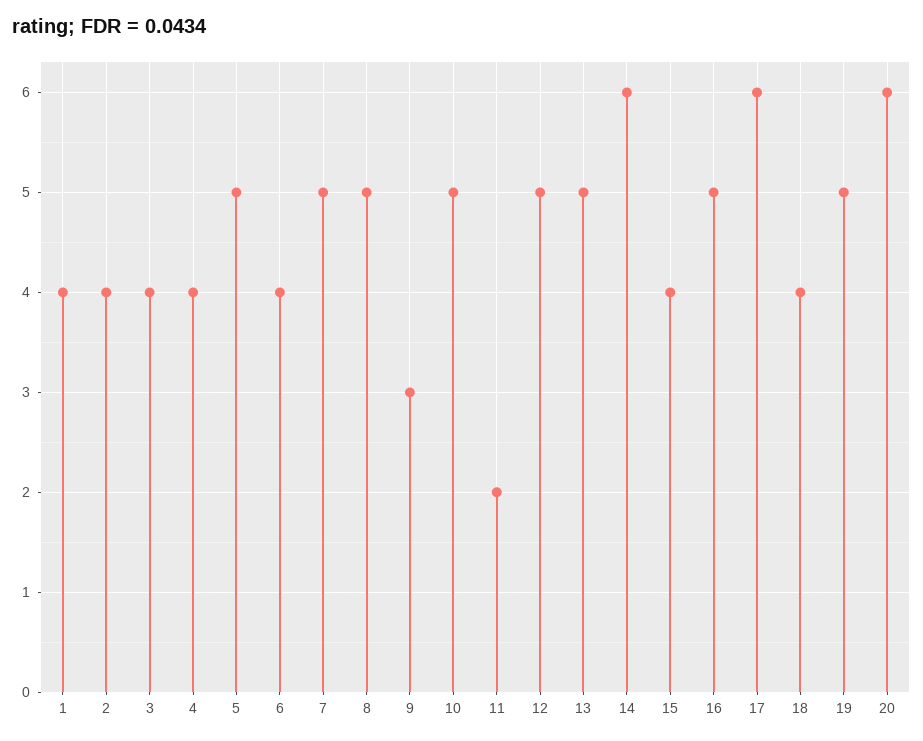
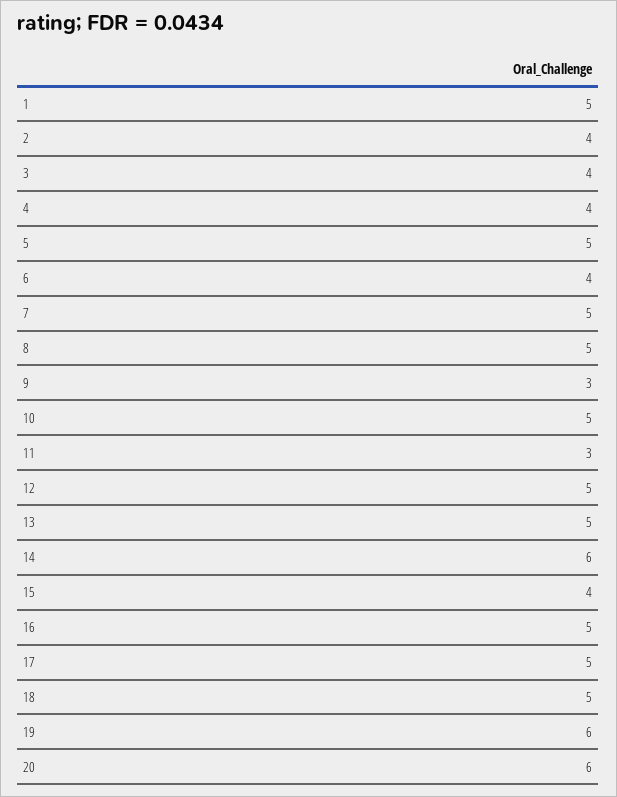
  {
-   "1": 4,
+   "1": 5,
    "2": 4,
    "3": 4,
    "4": 4,
    "5": 5,
    "6": 4,
    "7": 5,
    "8": 5,
    "9": 3,
    "10": 5,
-   "11": 2,
+   "11": 3,
    "12": 5,
    "13": 5,
    "14": 6,
    "15": 4,
    "16": 5,
-   "17": 6,
+   "17": 5,
-   "18": 4,
+   "18": 5,
-   "19": 5,
+   "19": 6,
    "20": 6
  }

